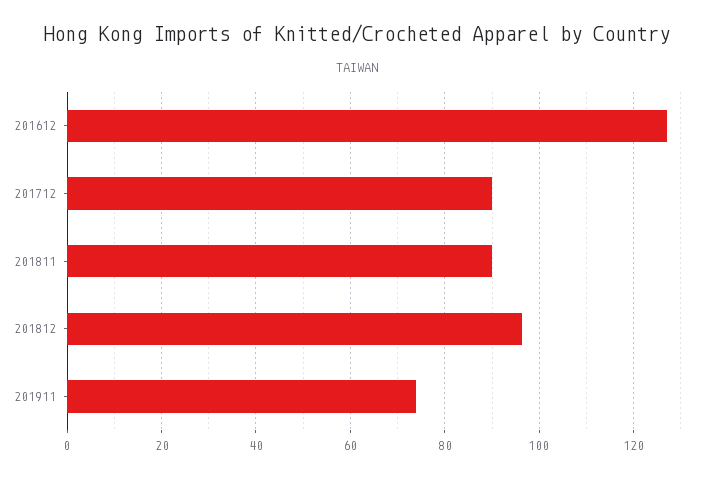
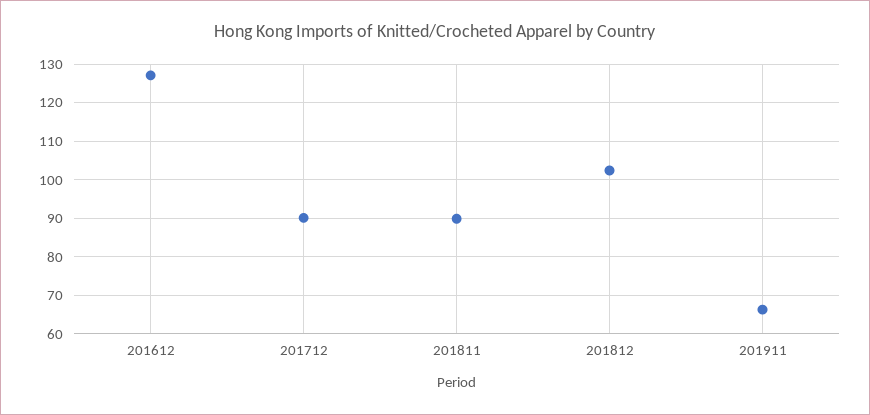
  {
    "201612": 128,
    "201712": 90,
    "201811": 90,
-   "201812": 96,
+   "201812": 102,
-   "201911": 74
+   "201911": 66
  }

